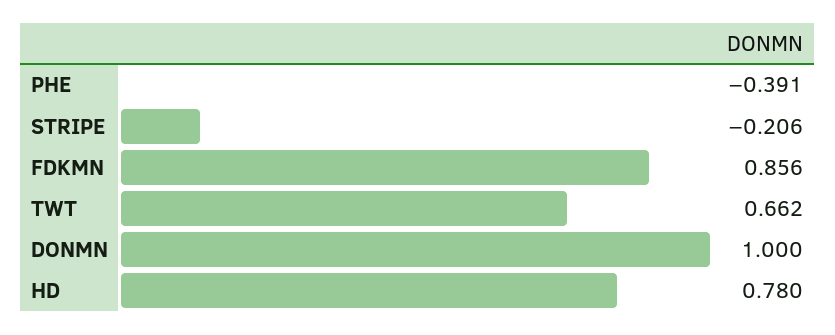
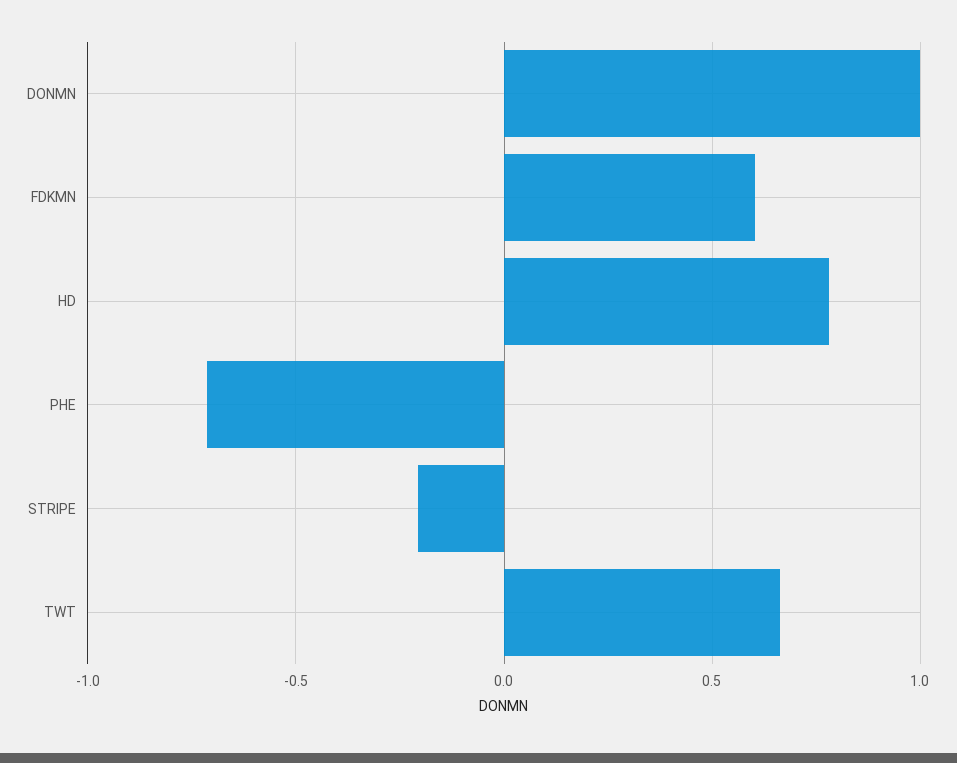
  {
-   "PHE": -0.391,
+   "PHE": -0.7,
    "STRIPE": -0.206,
-   "FDKMN": 0.856,
+   "FDKMN": 0.6,
    "TWT": 0.662,
    "DONMN": 1,
    "HD": 0.78
  }

